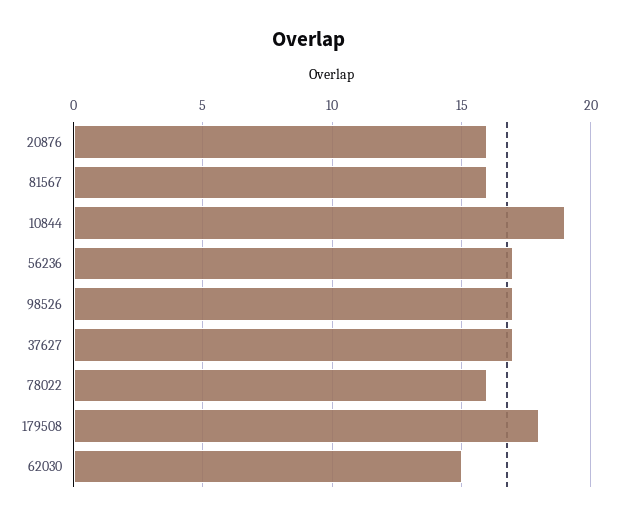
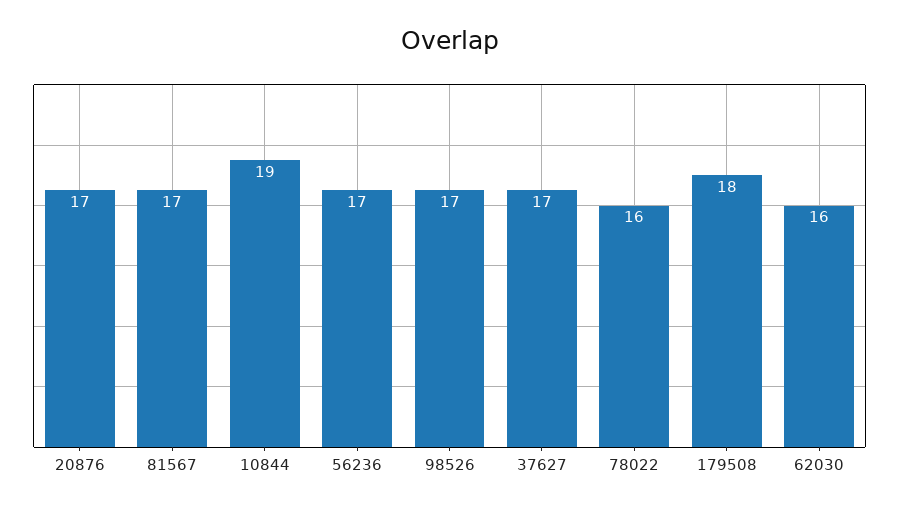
  {
-   "20876": 16,
+   "20876": 17,
-   "81567": 16,
+   "81567": 17,
    "10844": 19,
    "56236": 17,
    "98526": 17,
    "37627": 17,
    "78022": 16,
    "179508": 18,
-   "62030": 15
+   "62030": 16
  }

